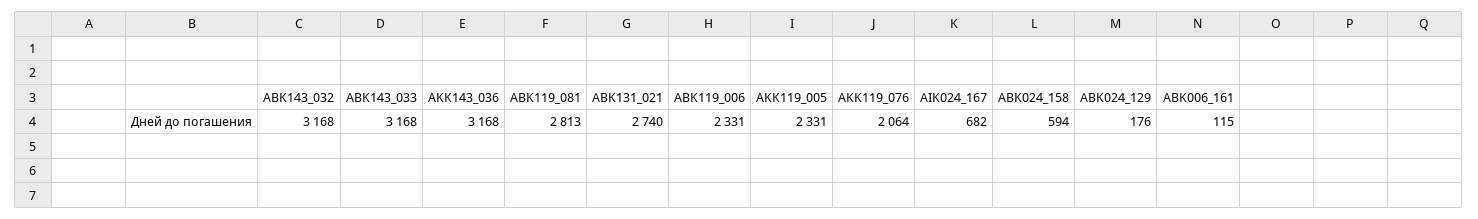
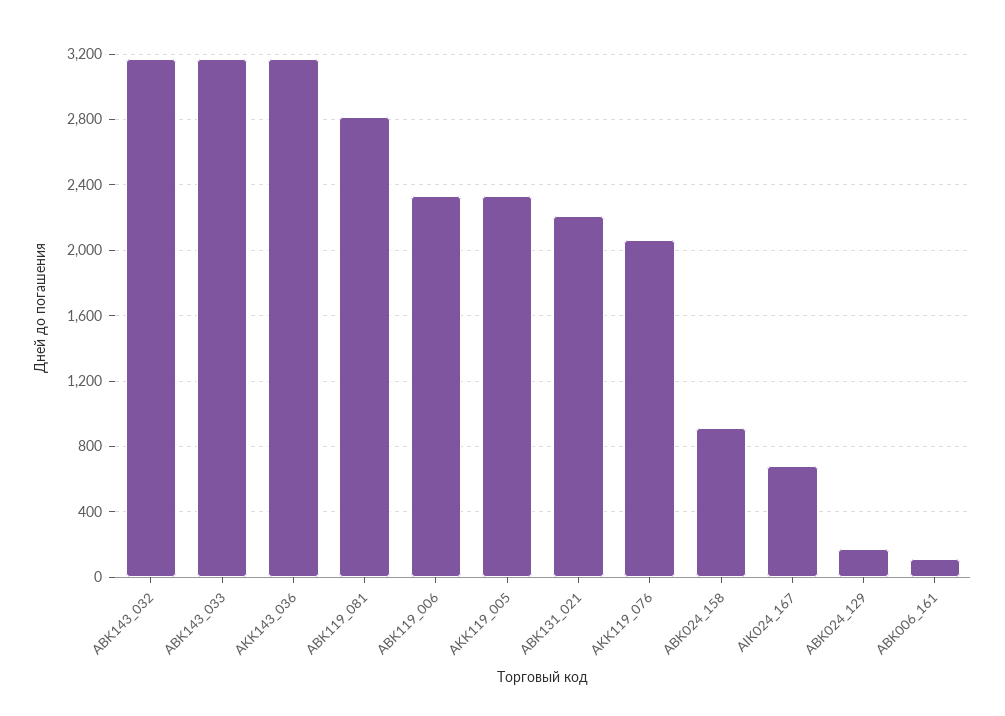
  {
    "ABK143_032": 3168,
    "ABK143_033": 3168,
    "AKK143_036": 3168,
    "ABK119_081": 2813,
-   "ABK131_021": 2740,
+   "ABK131_021": 2200,
    "ABK119_006": 2331,
    "AKK119_005": 2331,
    "AKK119_076": 2064,
    "AIK024_167": 682,
-   "ABK024_158": 594,
+   "ABK024_158": 900,
    "ABK024_129": 176,
    "ABK006_161": 115
  }

